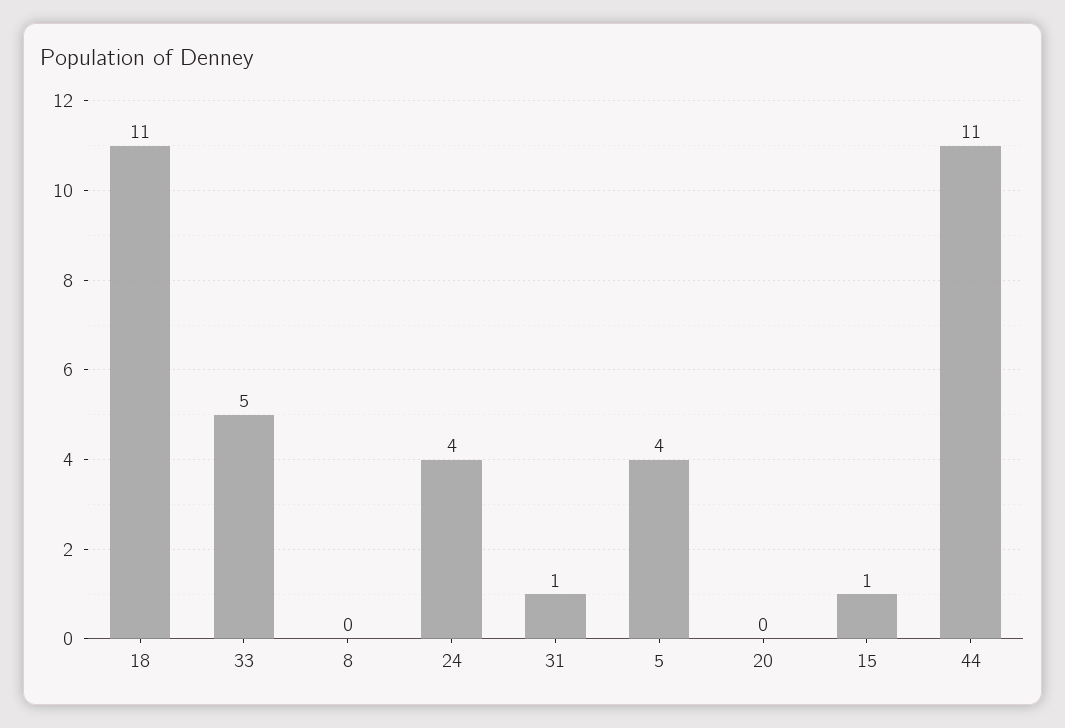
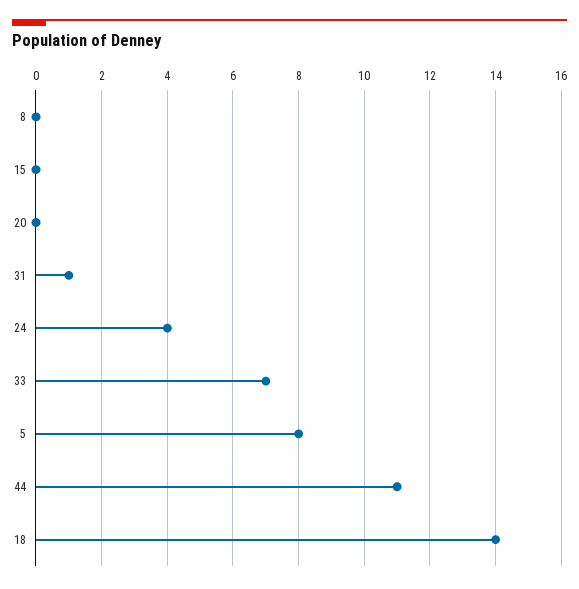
  {
-   "18": 11,
+   "18": 14,
-   "33": 5,
+   "33": 7,
    "8": 0,
    "24": 4,
    "31": 1,
-   "5": 4,
+   "5": 8,
    "20": 0,
-   "15": 1,
+   "15": 0,
    "44": 11
  }

